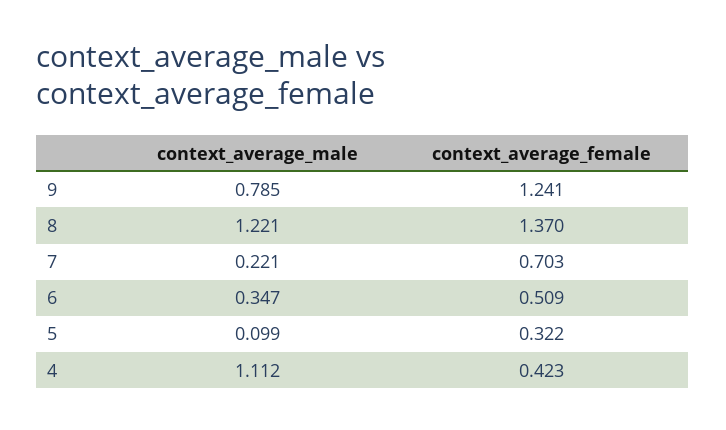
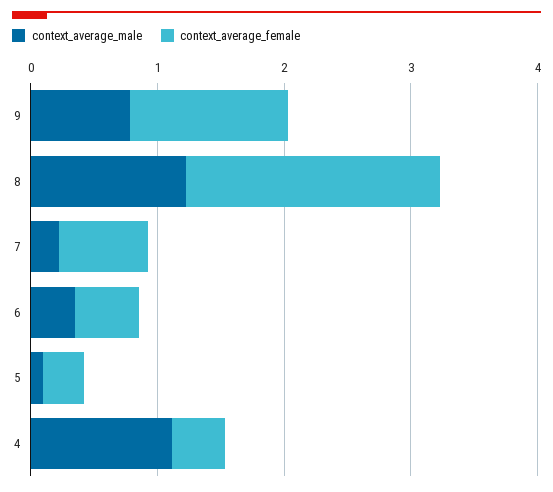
  {
    "context_average_male": {
      "9": 0.785,
      "8": 1.221,
      "7": 0.221,
      "6": 0.347,
      "5": 0.099,
      "4": 1.112
    },
    "context_average_female": {
      "9": 1.241,
-     "8": 1.37,
+     "8": 2,
      "7": 0.703,
      "6": 0.509,
      "5": 0.322,
      "4": 0.423
    }
  }

